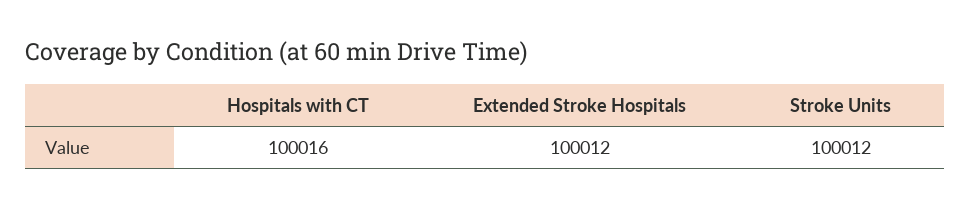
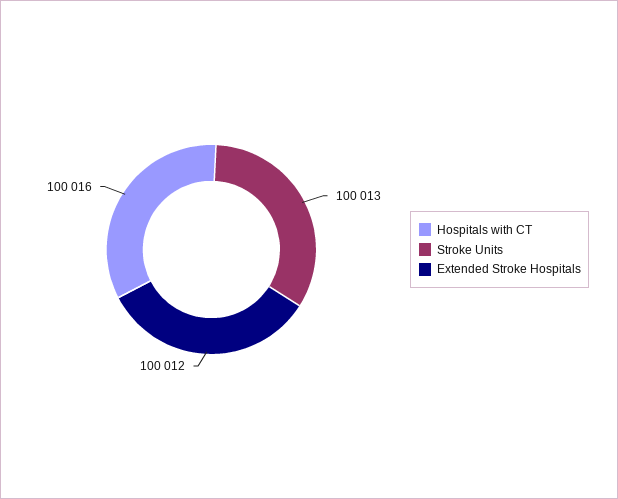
  {
    "Hospitals with CT": 100016,
    "Extended Stroke Hospitals": 100012,
-   "Stroke Units": 100012
+   "Stroke Units": 100013
  }

